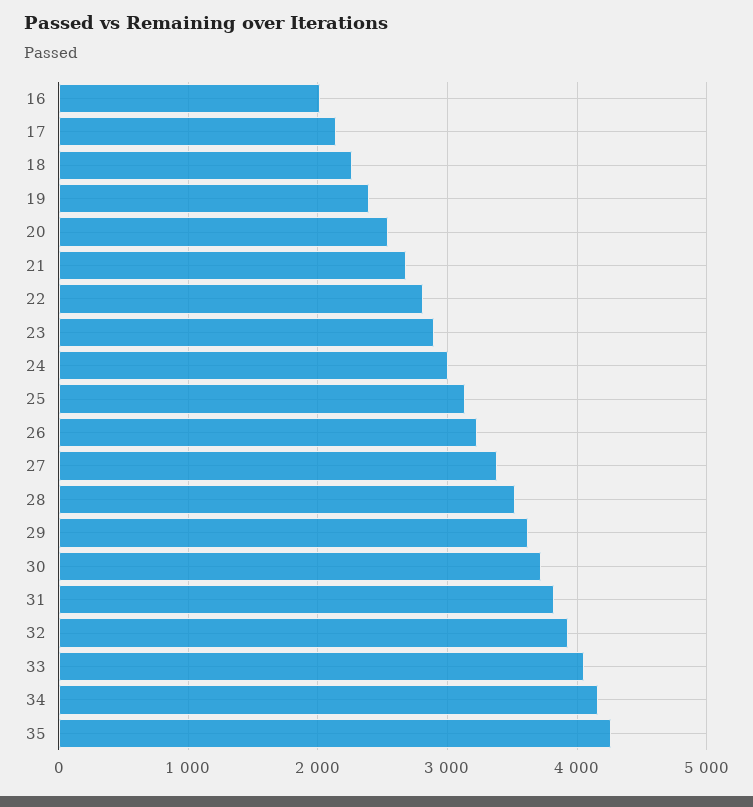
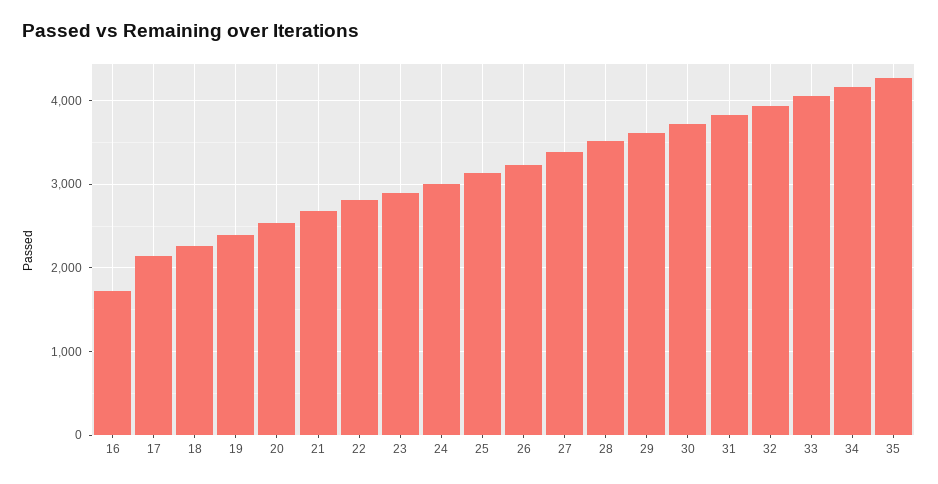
  {
-   "16": 2000,
+   "16": 1700,
    "17": 2100,
    "18": 2300,
    "19": 2400,
    "20": 2500,
    "21": 2700,
    "22": 2800,
    "23": 2900,
    "24": 3000,
    "25": 3100,
    "26": 3200,
    "27": 3400,
    "28": 3500,
    "29": 3600,
    "30": 3700,
    "31": 3800,
    "32": 3900,
    "33": 4100,
    "34": 4200,
    "35": 4300
  }

